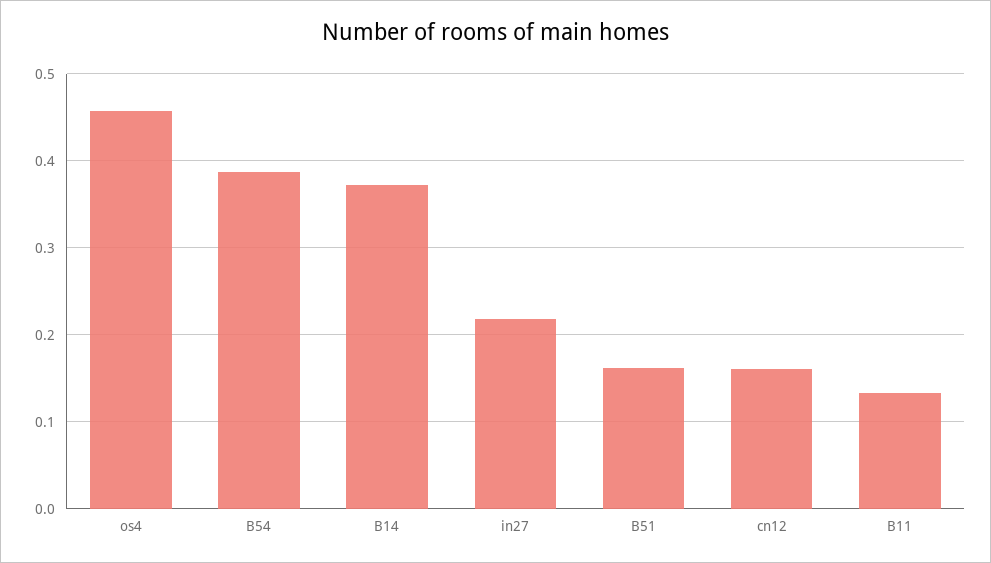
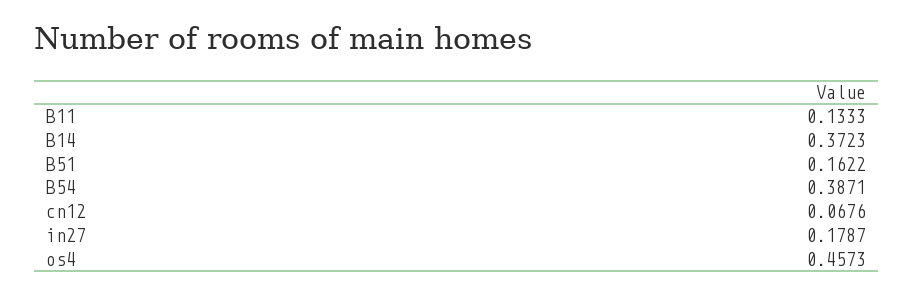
  {
    "os4": 0.4573,
    "B54": 0.3871,
    "B14": 0.3723,
-   "in27": 0.22,
+   "in27": 0.1787,
    "B51": 0.1622,
-   "cn12": 0.16,
+   "cn12": 0.0676,
    "B11": 0.1333
  }

